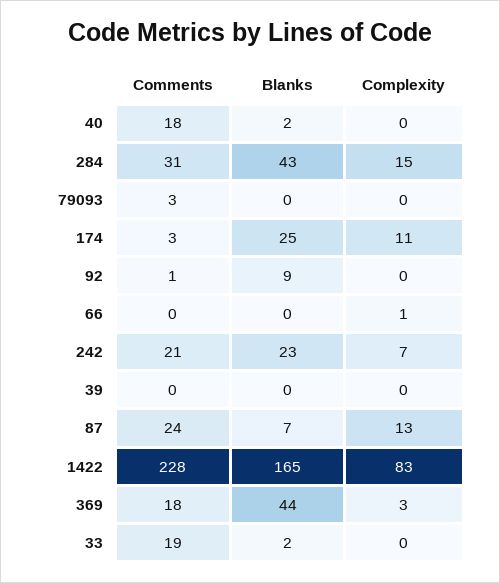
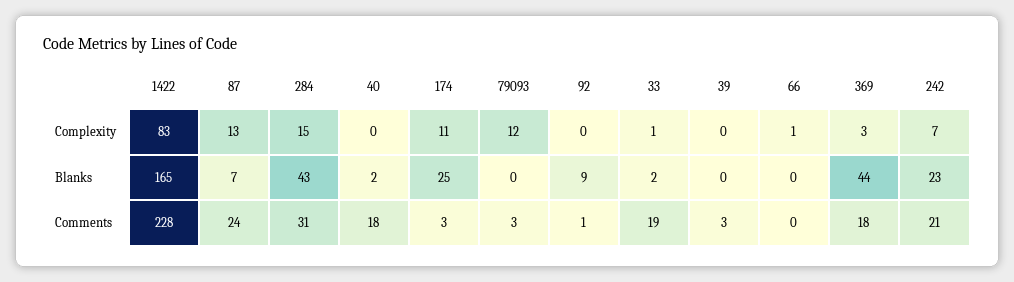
  {
    "Comments": {
      "40": 18,
      "284": 31,
      "79093": 3,
      "174": 3,
      "92": 1,
      "66": 0,
      "242": 21,
-     "39": 0,
+     "39": 3,
      "87": 24,
      "1422": 228,
      "369": 18,
      "33": 19
    },
    "Blanks": {
      "40": 2,
      "284": 43,
      "79093": 0,
      "174": 25,
      "92": 9,
      "66": 0,
      "242": 23,
      "39": 0,
      "87": 7,
      "1422": 165,
      "369": 44,
      "33": 2
    },
    "Complexity": {
      "40": 0,
      "284": 15,
-     "79093": 0,
+     "79093": 12,
      "174": 11,
      "92": 0,
      "66": 1,
      "242": 7,
      "39": 0,
      "87": 13,
      "1422": 83,
      "369": 3,
-     "33": 0
+     "33": 1
    }
  }

